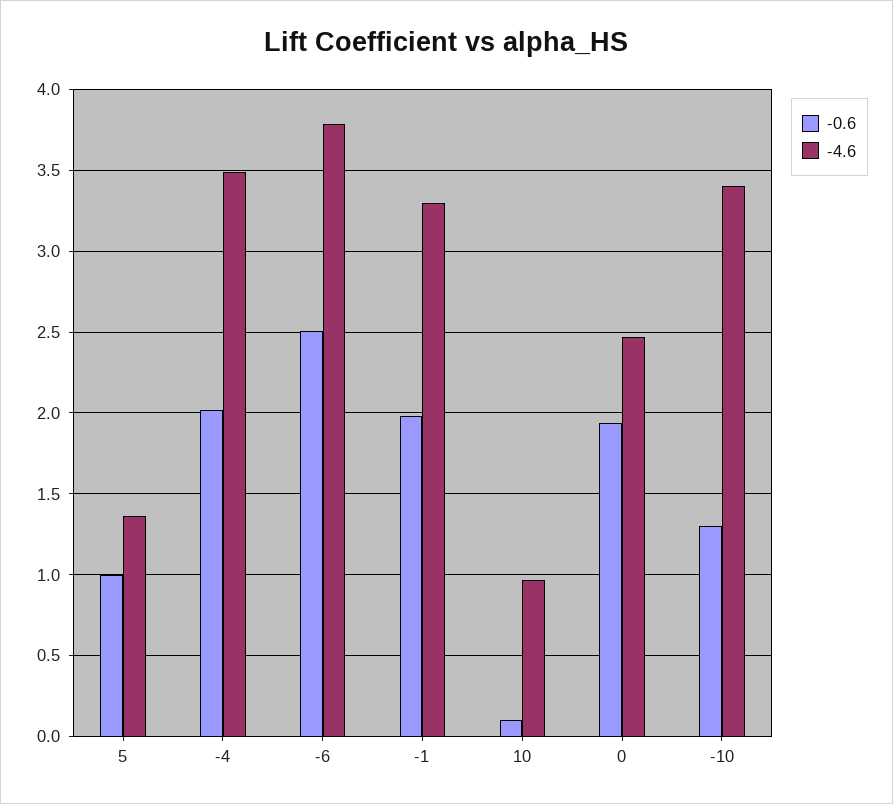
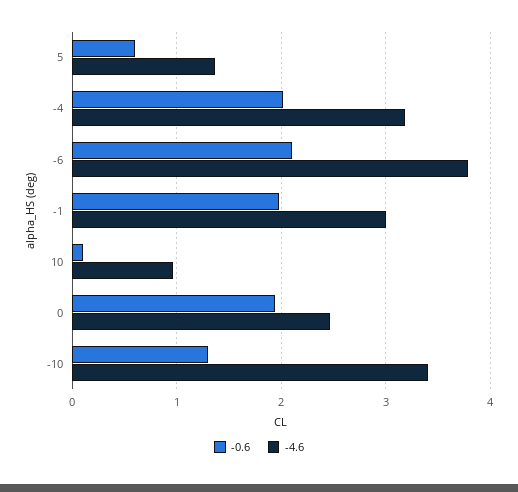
  {
    "-0.6": {
-     "5": 1,
+     "5": 0.6,
      "-4": 2,
-     "-6": 2.5,
+     "-6": 2.1,
      "-1": 2,
      "10": 0.1,
      "0": 1.95,
      "-10": 1.3
    },
    "-4.6": {
      "5": 1.35,
-     "-4": 3.5,
+     "-4": 3.2,
      "-6": 3.8,
-     "-1": 3.3,
+     "-1": 3,
      "10": 0.95,
      "0": 2.45,
      "-10": 3.4
    }
  }

